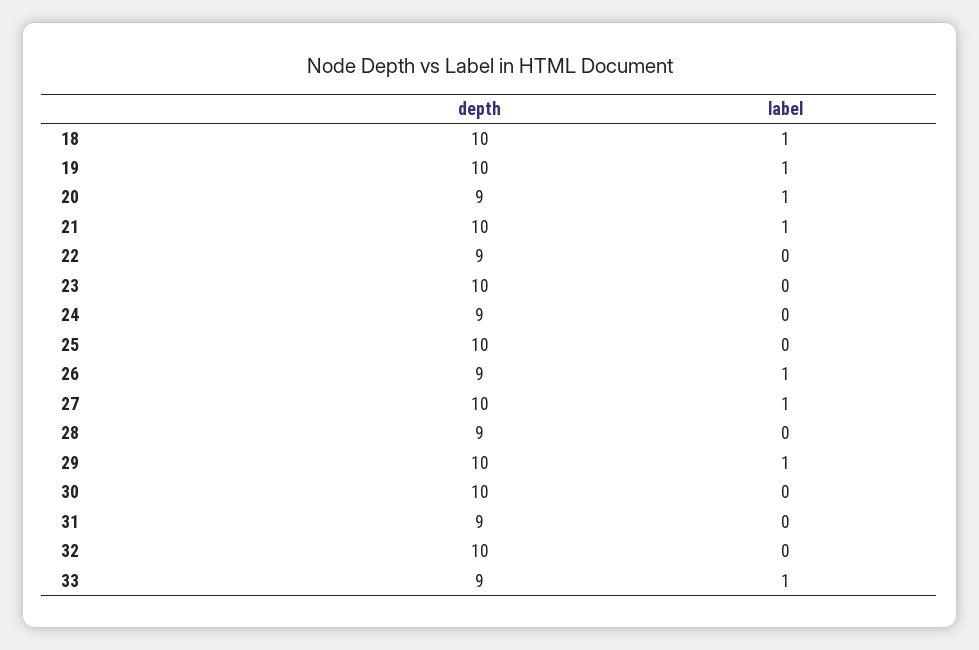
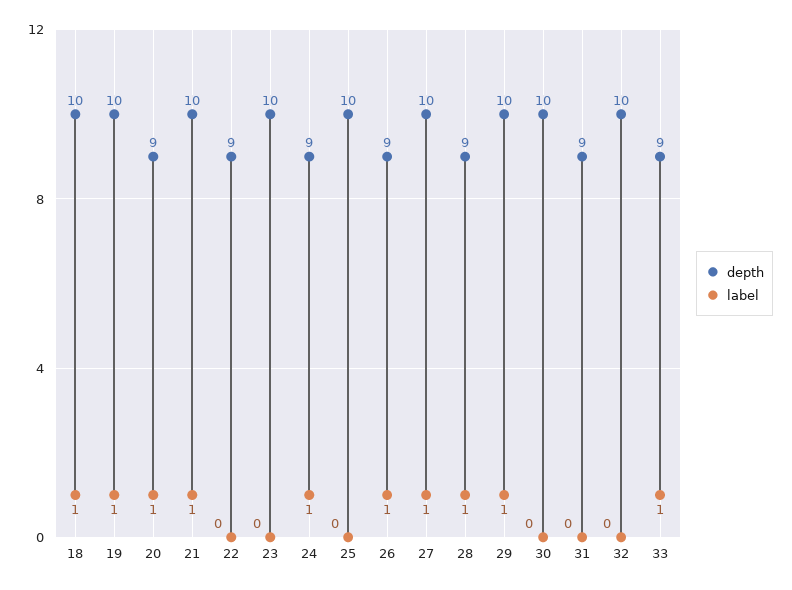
  {
    "depth": {
      "18": 10,
      "19": 10,
      "20": 9,
      "21": 10,
      "22": 9,
      "23": 10,
      "24": 9,
      "25": 10,
      "26": 9,
      "27": 10,
      "28": 9,
      "29": 10,
      "30": 10,
      "31": 9,
      "32": 10,
      "33": 9
    },
    "label": {
      "18": 1,
      "19": 1,
      "20": 1,
      "21": 1,
      "22": 0,
      "23": 0,
-     "24": 0,
+     "24": 1,
      "25": 0,
      "26": 1,
      "27": 1,
-     "28": 0,
+     "28": 1,
      "29": 1,
      "30": 0,
      "31": 0,
      "32": 0,
      "33": 1
    }
  }

